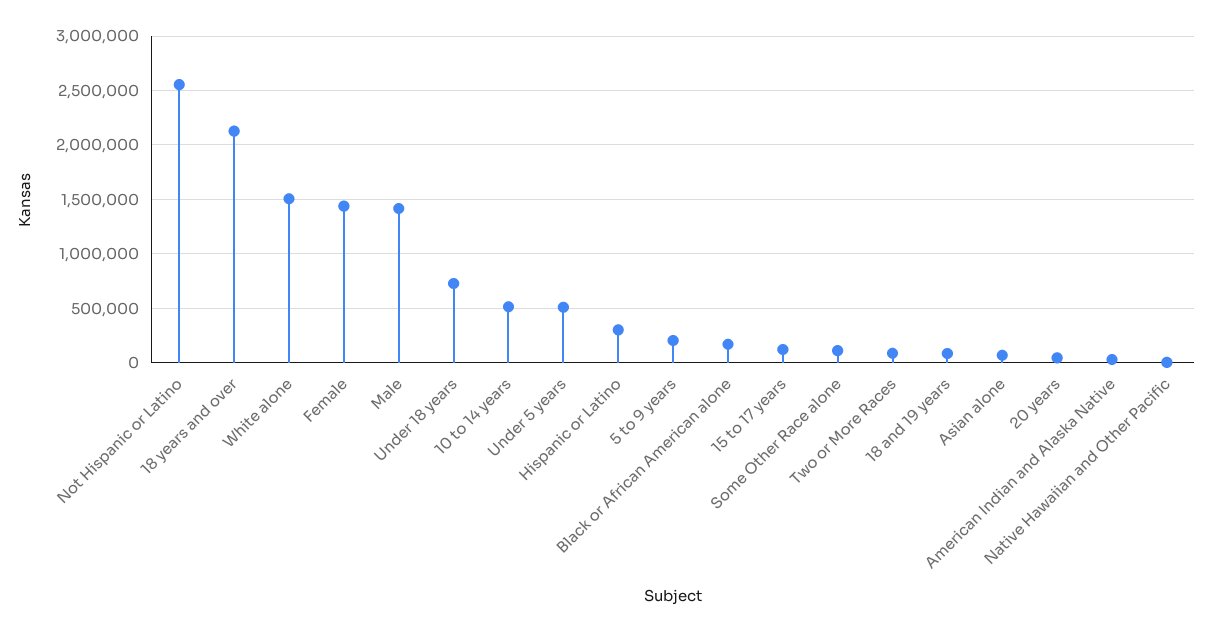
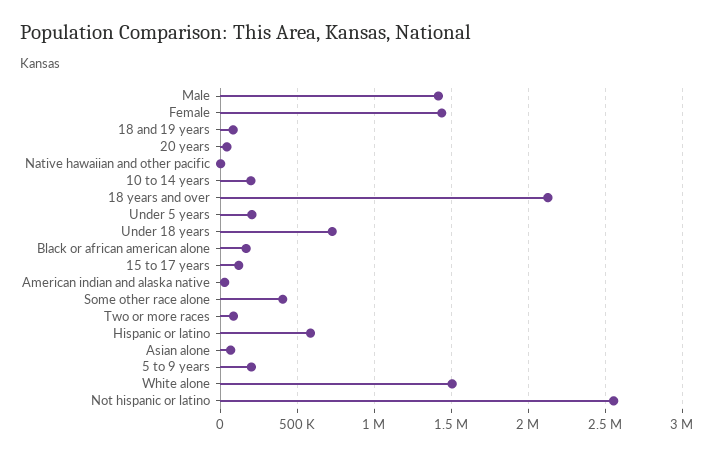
  {
    "Not Hispanic or Latino": 2550000,
    "18 years and over": 2150000,
    "White alone": 1500000,
    "Female": 1450000,
    "Male": 1400000,
    "Under 18 years": 750000,
-   "10 to 14 years": 500000,
+   "10 to 14 years": 200000,
-   "Under 5 years": 500000,
+   "Under 5 years": 200000,
-   "Hispanic or Latino": 300000,
+   "Hispanic or Latino": 600000,
    "5 to 9 years": 200000,
    "Black or African American alone": 150000,
    "15 to 17 years": 100000,
-   "Some Other Race alone": 100000,
+   "Some Other Race alone": 400000,
    "Two or More Races": 100000,
    "18 and 19 years": 100000,
    "Asian alone": 50000,
    "20 years": 50000,
    "American Indian and Alaska Native": 50000,
    "Native Hawaiian and Other Pacific": 0
  }

